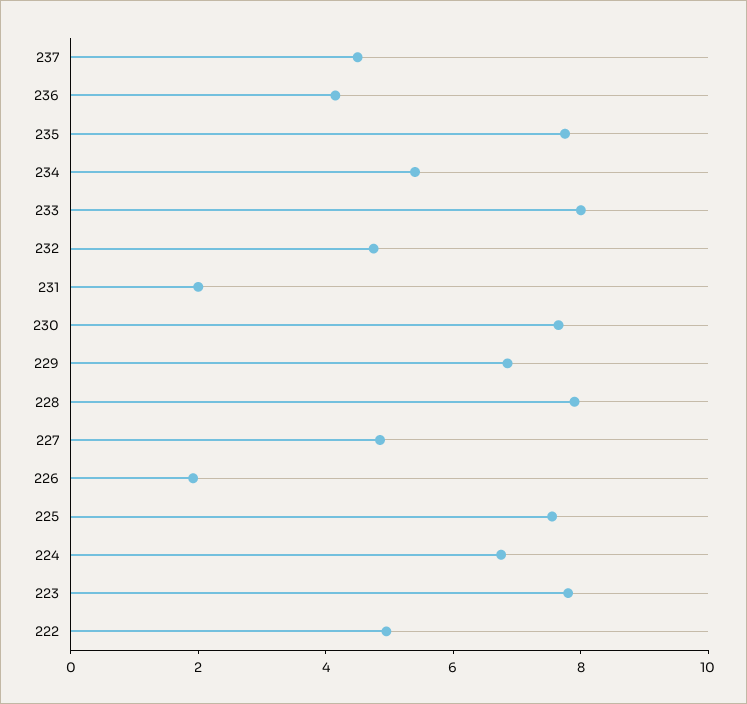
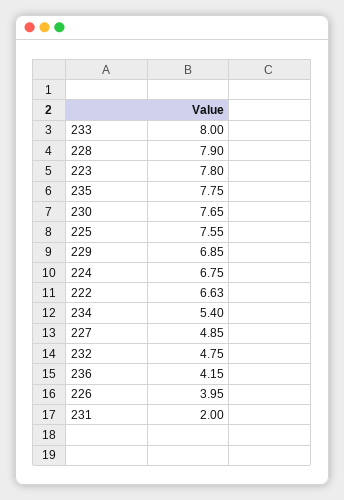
  {
-   "237": 4.5,
    "236": 4.15,
    "235": 7.75,
    "234": 5.4,
    "233": 8,
    "232": 4.75,
    "231": 2,
    "230": 7.65,
    "229": 6.85,
    "228": 7.9,
    "227": 4.85,
-   "226": 2,
+   "226": 3.95,
    "225": 7.55,
    "224": 6.75,
    "223": 7.8,
-   "222": 5
+   "222": 6.63
  }

